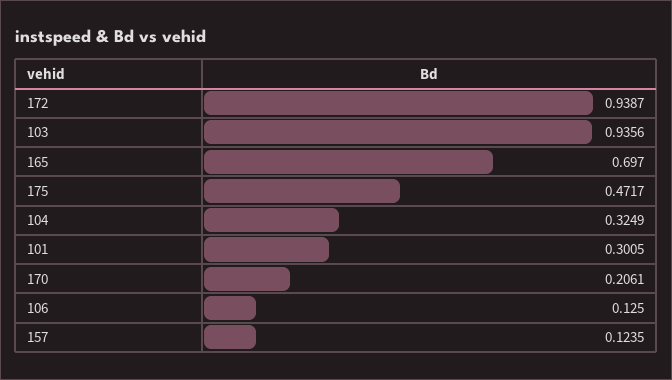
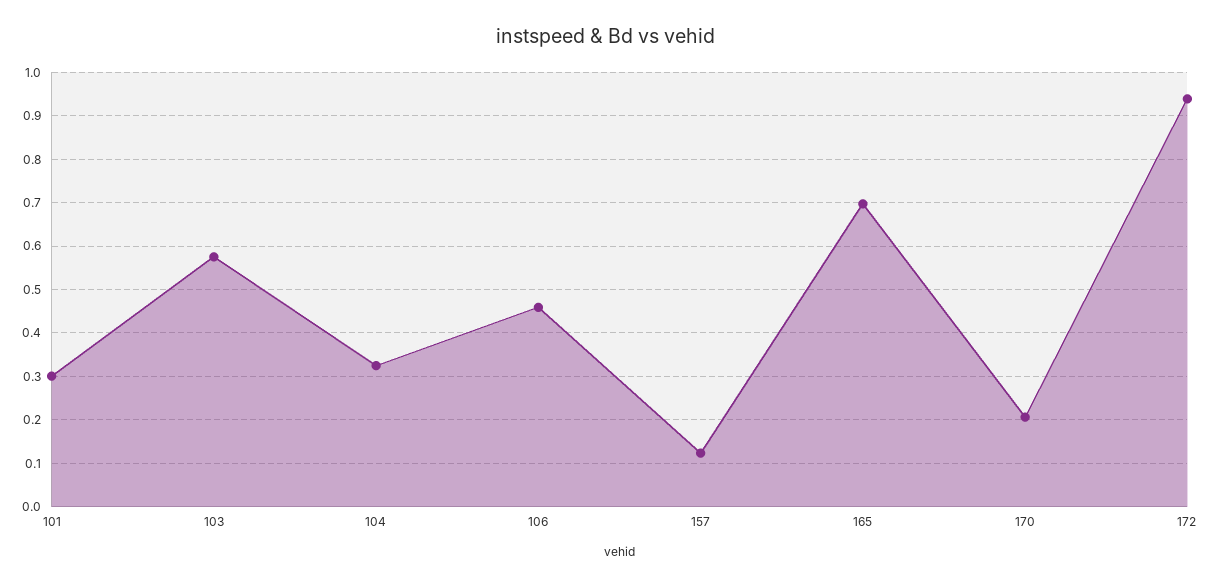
  {
    "172": 0.9387,
-   "103": 0.9356,
+   "103": 0.58,
    "165": 0.697,
-   "175": 0.4717,
    "104": 0.3249,
    "101": 0.3005,
    "170": 0.2061,
-   "106": 0.125,
+   "106": 0.46,
    "157": 0.1235
  }

